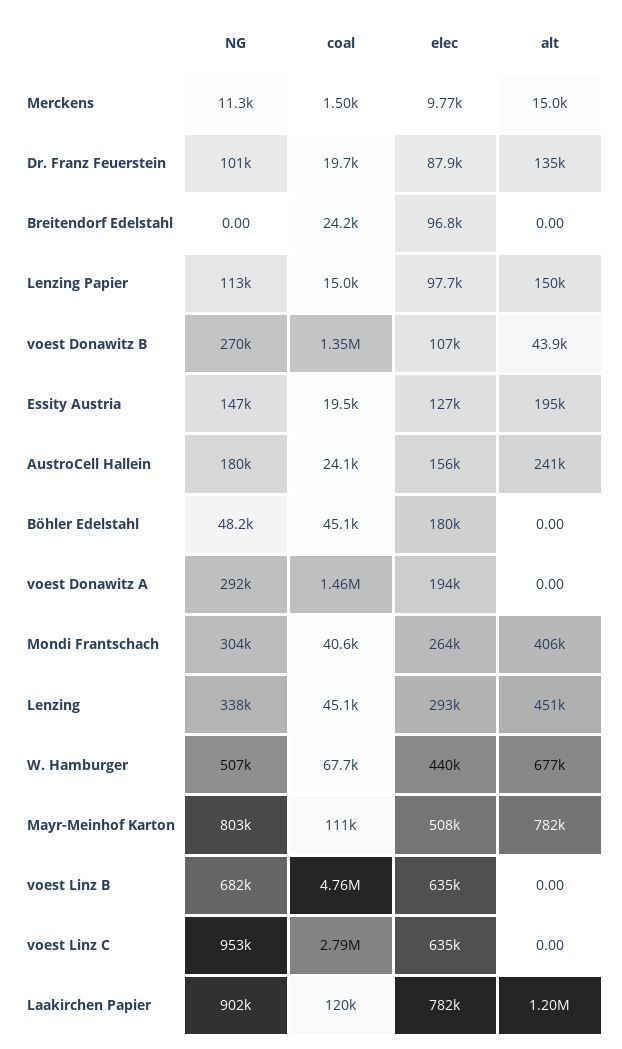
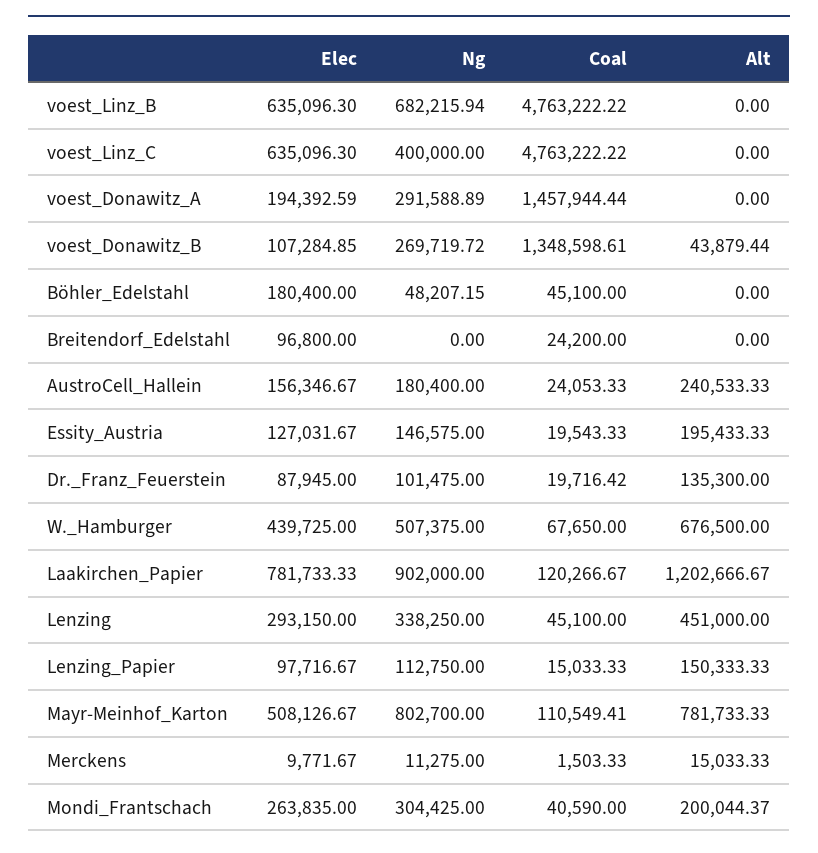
  {
    "NG": {
      "Merckens": 11275,
      "Dr. Franz Feuerstein": 101475,
      "Breitendorf Edelstahl": 0,
      "Lenzing Papier": 112750,
      "voest Donawitz B": 269719.72,
      "Essity Austria": 146575,
      "AustroCell Hallein": 180400,
      "Böhler Edelstahl": 48207.15,
      "voest Donawitz A": 291588.89,
      "Mondi Frantschach": 304425,
      "Lenzing": 338250,
      "W. Hamburger": 507375,
      "Mayr-Meinhof Karton": 802700,
      "voest Linz B": 682215.94,
-     "voest Linz C": 953000,
+     "voest Linz C": 400000,
      "Laakirchen Papier": 902000
    },
    "coal": {
      "Merckens": 1503.33,
      "Dr. Franz Feuerstein": 19716.42,
      "Breitendorf Edelstahl": 24200,
      "Lenzing Papier": 15033.33,
      "voest Donawitz B": 1348598.61,
      "Essity Austria": 19543.33,
      "AustroCell Hallein": 24053.33,
      "Böhler Edelstahl": 45100,
      "voest Donawitz A": 1457944.44,
      "Mondi Frantschach": 40590,
      "Lenzing": 45100,
      "W. Hamburger": 67650,
      "Mayr-Meinhof Karton": 110549.41,
      "voest Linz B": 4763222.22,
-     "voest Linz C": 2790000,
+     "voest Linz C": 4763222.22,
      "Laakirchen Papier": 120266.67
    },
    "elec": {
      "Merckens": 9771.67,
      "Dr. Franz Feuerstein": 87945,
      "Breitendorf Edelstahl": 96800,
      "Lenzing Papier": 97716.67,
      "voest Donawitz B": 107284.85,
      "Essity Austria": 127031.67,
      "AustroCell Hallein": 156346.67,
      "Böhler Edelstahl": 180400,
      "voest Donawitz A": 194392.59,
      "Mondi Frantschach": 263835,
      "Lenzing": 293150,
      "W. Hamburger": 439725,
      "Mayr-Meinhof Karton": 508126.67,
      "voest Linz B": 635096.3,
      "voest Linz C": 635096.3,
      "Laakirchen Papier": 781733.33
    },
    "alt": {
      "Merckens": 15033.33,
      "Dr. Franz Feuerstein": 135300,
      "Breitendorf Edelstahl": 0,
      "Lenzing Papier": 150333.33,
      "voest Donawitz B": 43879.44,
      "Essity Austria": 195433.33,
      "AustroCell Hallein": 240533.33,
      "Böhler Edelstahl": 0,
      "voest Donawitz A": 0,
-     "Mondi Frantschach": 406000,
+     "Mondi Frantschach": 200044.37,
      "Lenzing": 451000,
      "W. Hamburger": 676500,
      "Mayr-Meinhof Karton": 781733.33,
      "voest Linz B": 0,
      "voest Linz C": 0,
      "Laakirchen Papier": 1202666.67
    }
  }

